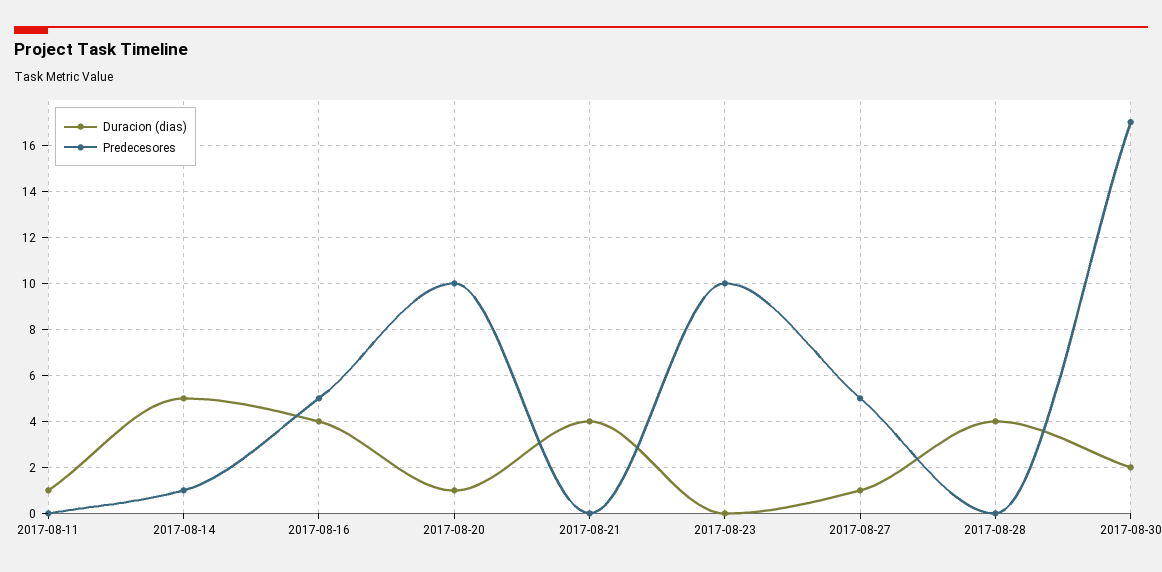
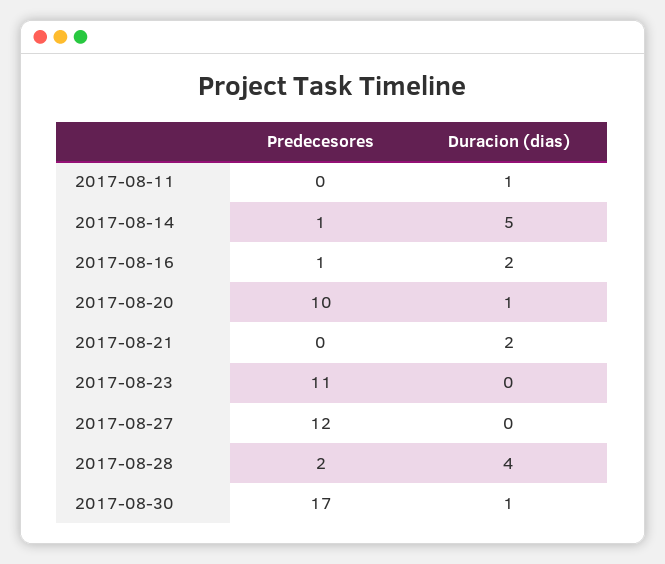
  {
    "Duracion (dias)": {
      "2017-08-11": 1,
      "2017-08-14": 5,
-     "2017-08-16": 4,
+     "2017-08-16": 2,
      "2017-08-20": 1,
-     "2017-08-21": 4,
+     "2017-08-21": 2,
      "2017-08-23": 0,
-     "2017-08-27": 1,
+     "2017-08-27": 0,
      "2017-08-28": 4,
-     "2017-08-30": 2
+     "2017-08-30": 1
    },
    "Predecesores": {
      "2017-08-11": 0,
      "2017-08-14": 1,
-     "2017-08-16": 5,
+     "2017-08-16": 1,
      "2017-08-20": 10,
      "2017-08-21": 0,
-     "2017-08-23": 10,
+     "2017-08-23": 11,
-     "2017-08-27": 5,
+     "2017-08-27": 12,
-     "2017-08-28": 0,
+     "2017-08-28": 2,
      "2017-08-30": 17
    }
  }

